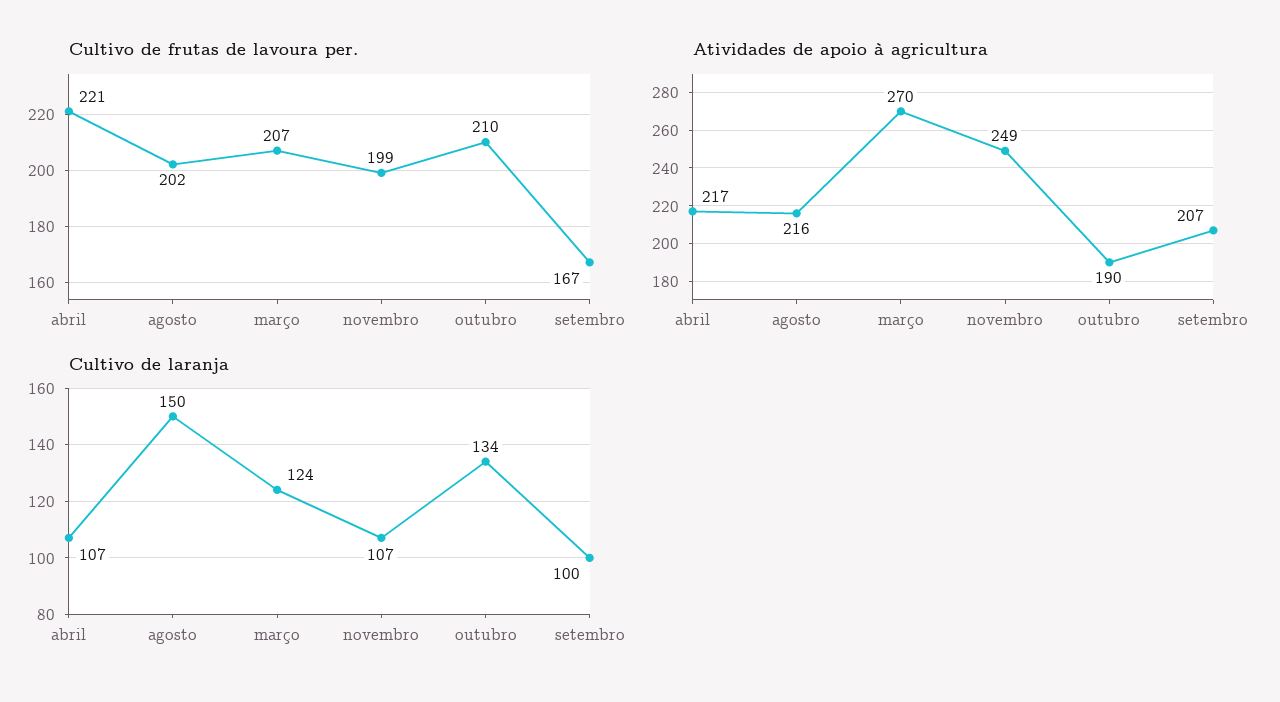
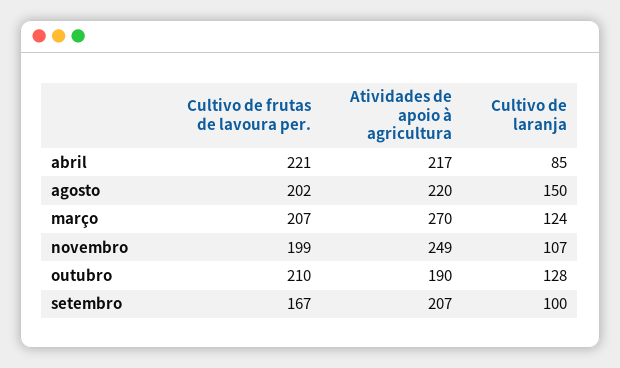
  {
    "Cultivo de frutas de lavoura per.": {
      "abril": 221,
      "agosto": 202,
      "março": 207,
      "novembro": 199,
      "outubro": 210,
      "setembro": 167
    },
    "Atividades de apoio à agricultura": {
      "abril": 217,
-     "agosto": 216,
+     "agosto": 220,
      "março": 270,
      "novembro": 249,
      "outubro": 190,
      "setembro": 207
    },
    "Cultivo de laranja": {
-     "abril": 107,
+     "abril": 85,
      "agosto": 150,
      "março": 124,
      "novembro": 107,
-     "outubro": 134,
+     "outubro": 128,
      "setembro": 100
    }
  }

